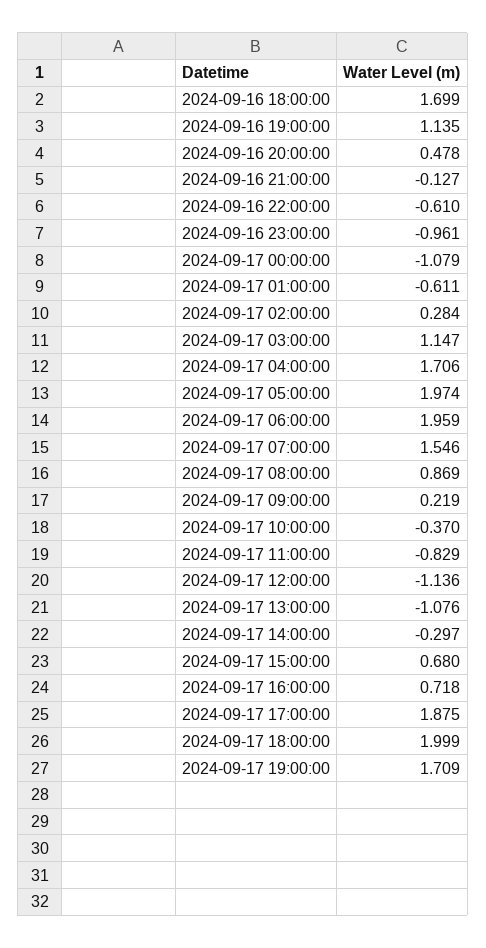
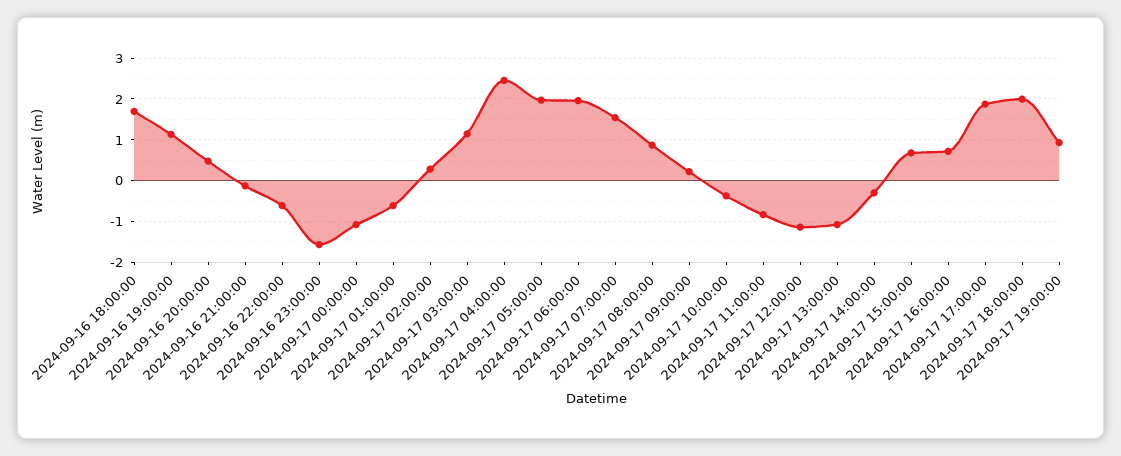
  {
    "2024-09-16 18:00:00": 1.699,
    "2024-09-16 19:00:00": 1.135,
    "2024-09-16 20:00:00": 0.478,
    "2024-09-16 21:00:00": -0.127,
    "2024-09-16 22:00:00": -0.61,
-   "2024-09-16 23:00:00": -0.961,
+   "2024-09-16 23:00:00": -1.6,
    "2024-09-17 00:00:00": -1.079,
    "2024-09-17 01:00:00": -0.611,
    "2024-09-17 02:00:00": 0.284,
    "2024-09-17 03:00:00": 1.147,
-   "2024-09-17 04:00:00": 1.706,
+   "2024-09-17 04:00:00": 2.4,
    "2024-09-17 05:00:00": 1.974,
    "2024-09-17 06:00:00": 1.959,
    "2024-09-17 07:00:00": 1.546,
    "2024-09-17 08:00:00": 0.869,
    "2024-09-17 09:00:00": 0.219,
    "2024-09-17 10:00:00": -0.37,
    "2024-09-17 11:00:00": -0.829,
    "2024-09-17 12:00:00": -1.136,
    "2024-09-17 13:00:00": -1.076,
    "2024-09-17 14:00:00": -0.297,
    "2024-09-17 15:00:00": 0.68,
    "2024-09-17 16:00:00": 0.718,
    "2024-09-17 17:00:00": 1.875,
    "2024-09-17 18:00:00": 1.999,
-   "2024-09-17 19:00:00": 1.709
+   "2024-09-17 19:00:00": 1
  }

